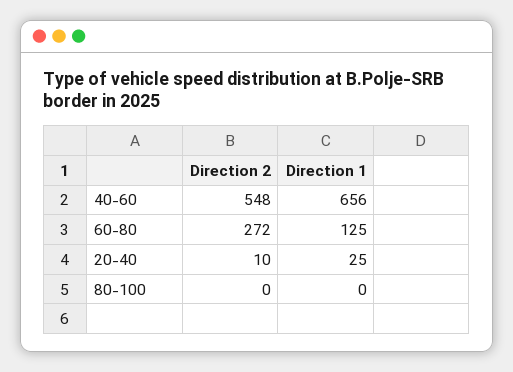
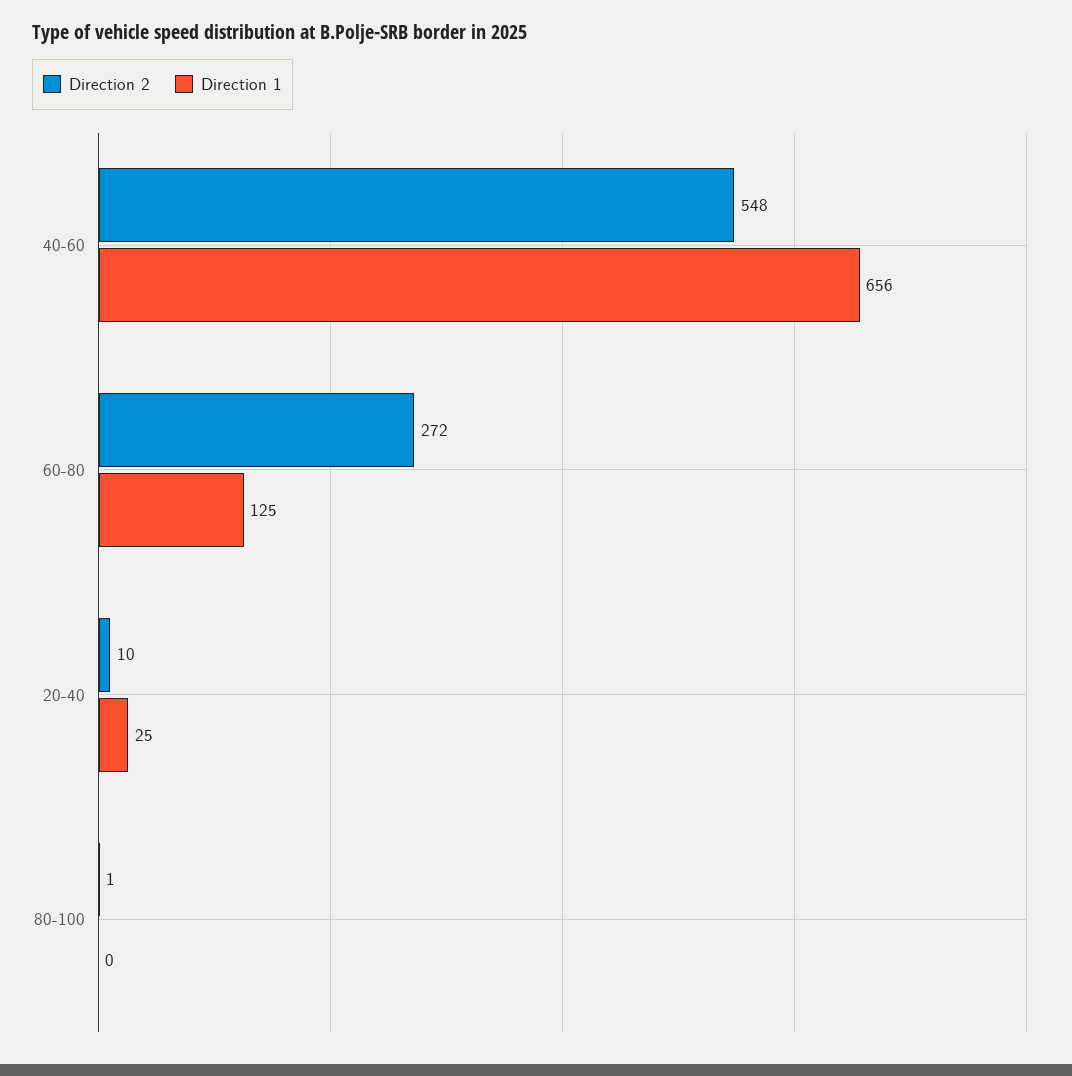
  {
    "Direction 2": {
      "40-60": 548,
      "60-80": 272,
      "20-40": 10,
-     "80-100": 0
+     "80-100": 1
    },
    "Direction 1": {
      "40-60": 656,
      "60-80": 125,
      "20-40": 25,
      "80-100": 0
    }
  }

